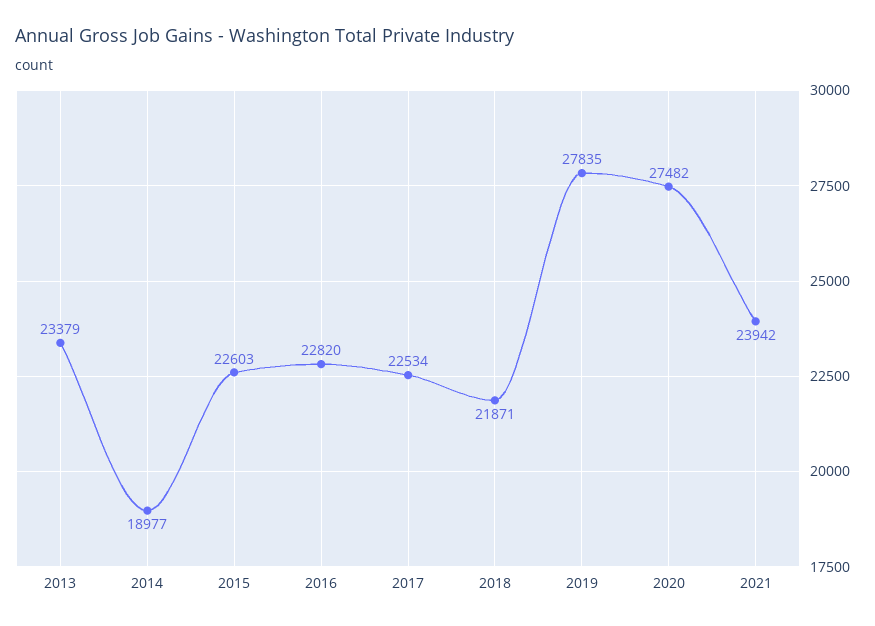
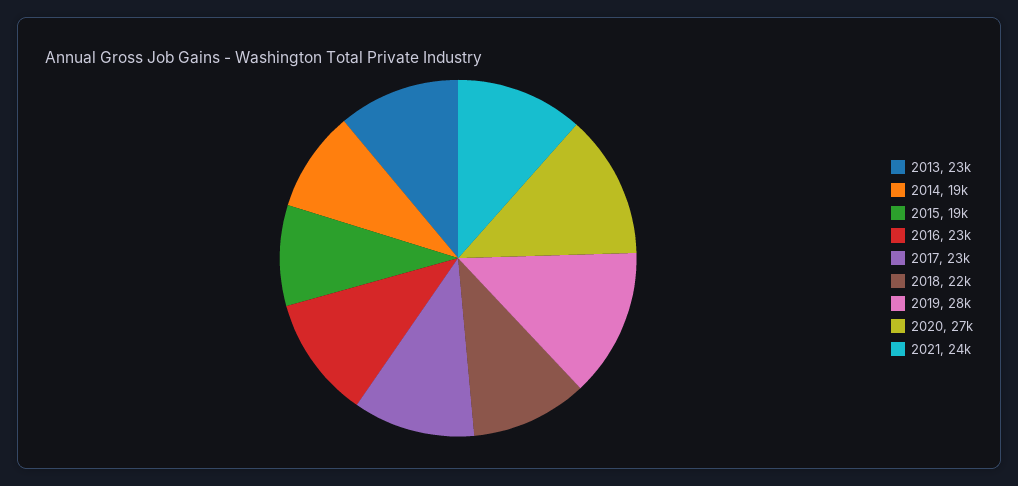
  {
    "2013": 23379,
    "2014": 18977,
-   "2015": 22603,
+   "2015": 19000,
    "2016": 22820,
    "2017": 22534,
    "2018": 21871,
    "2019": 27835,
    "2020": 27482,
    "2021": 23942
  }

